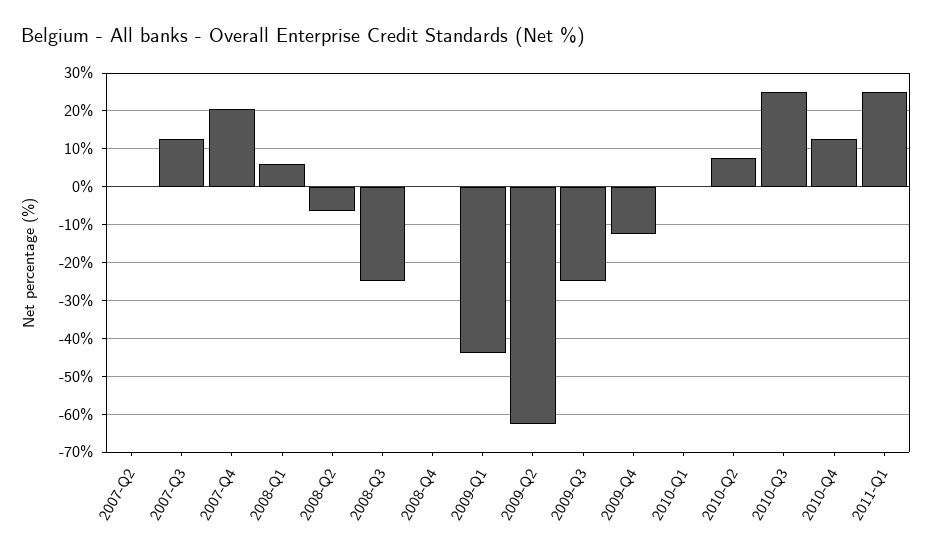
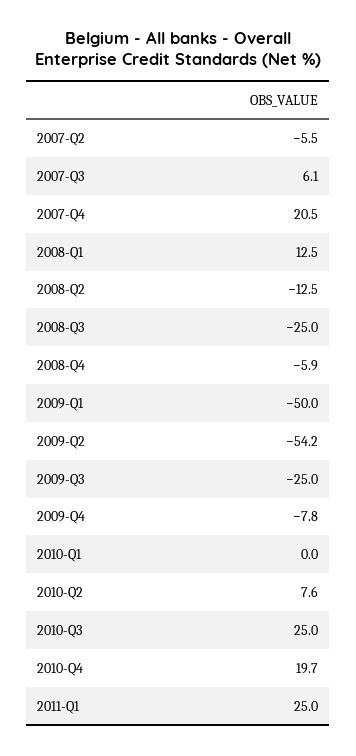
  {
-   "2007-Q2": 0,
+   "2007-Q2": -5.5,
-   "2007-Q3": 12,
+   "2007-Q3": 6.1,
    "2007-Q4": 20.5,
-   "2008-Q1": 6,
+   "2008-Q1": 12.5,
-   "2008-Q2": -6,
+   "2008-Q2": -12.5,
    "2008-Q3": -25,
-   "2008-Q4": 0,
+   "2008-Q4": -5.9,
-   "2009-Q1": -44,
+   "2009-Q1": -50,
-   "2009-Q2": -62,
+   "2009-Q2": -54.2,
    "2009-Q3": -25,
-   "2009-Q4": -12,
+   "2009-Q4": -7.8,
    "2010-Q1": 0,
    "2010-Q2": 7.6,
    "2010-Q3": 25,
-   "2010-Q4": 12,
+   "2010-Q4": 19.7,
    "2011-Q1": 25
  }

